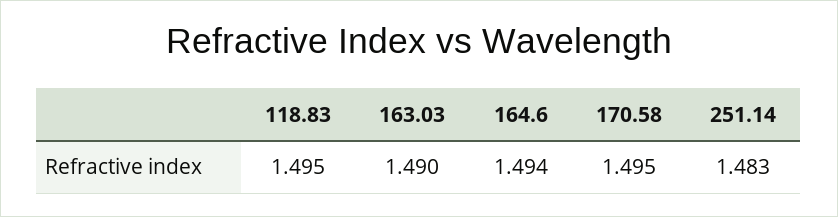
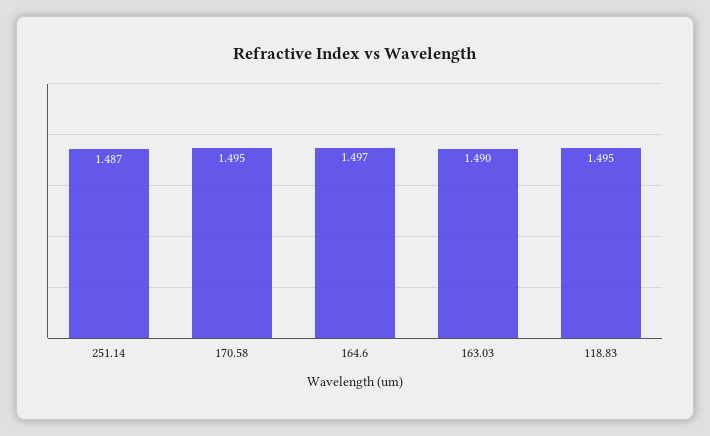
  {
    "118.83": 1.495,
    "163.03": 1.49,
-   "164.6": 1.494,
+   "164.6": 1.497,
    "170.58": 1.495,
-   "251.14": 1.483
+   "251.14": 1.487
  }

